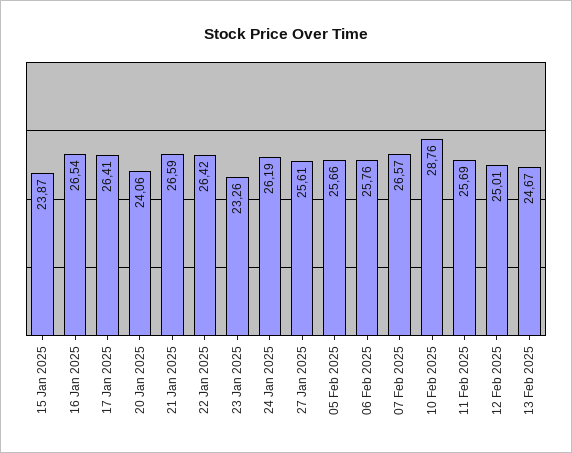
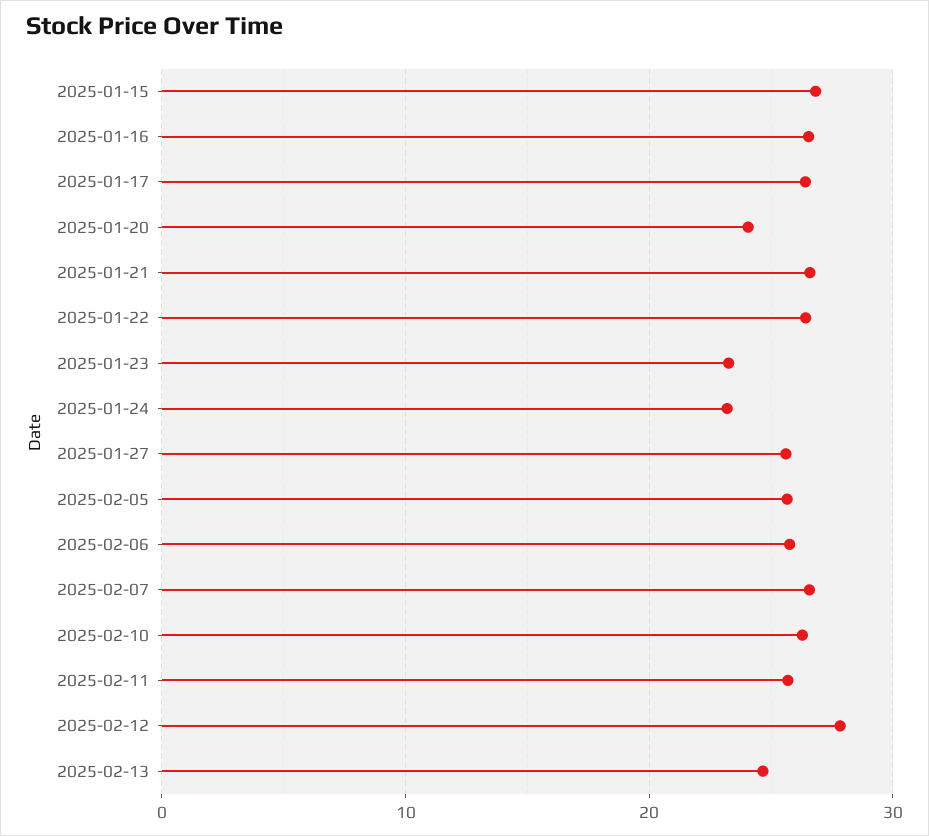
  {
-   "15 Jan 2025": 23.87,
+   "15 Jan 2025": 27,
    "16 Jan 2025": 26.54,
    "17 Jan 2025": 26.41,
    "20 Jan 2025": 24.06,
    "21 Jan 2025": 26.59,
    "22 Jan 2025": 26.42,
    "23 Jan 2025": 23.26,
-   "24 Jan 2025": 26.19,
+   "24 Jan 2025": 23,
    "27 Jan 2025": 25.61,
    "05 Feb 2025": 25.66,
    "06 Feb 2025": 25.76,
    "07 Feb 2025": 26.57,
-   "10 Feb 2025": 28.76,
+   "10 Feb 2025": 26,
    "11 Feb 2025": 25.69,
-   "12 Feb 2025": 25.01,
+   "12 Feb 2025": 28,
    "13 Feb 2025": 24.67
  }

